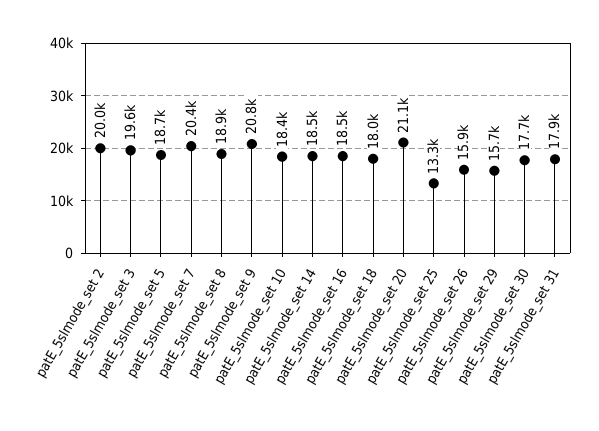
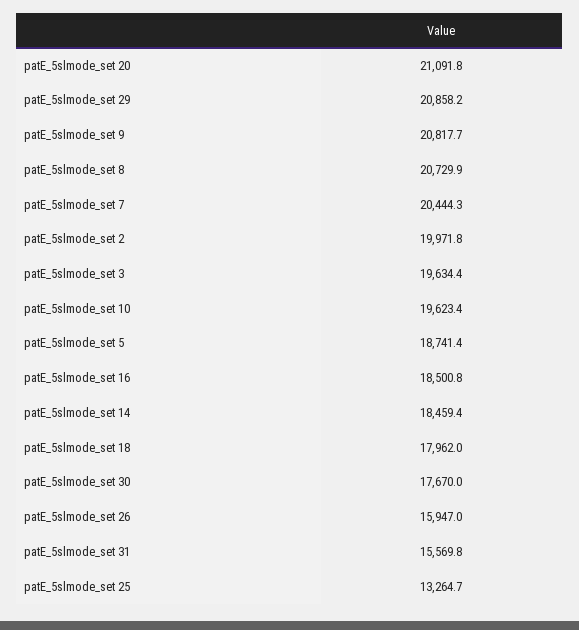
  {
    "patE_5slmode_set 2": 19971.8,
    "patE_5slmode_set 3": 19634.4,
    "patE_5slmode_set 5": 18741.4,
    "patE_5slmode_set 7": 20444.3,
-   "patE_5slmode_set 8": 18900,
+   "patE_5slmode_set 8": 20729.9,
    "patE_5slmode_set 9": 20817.7,
-   "patE_5slmode_set 10": 18400,
+   "patE_5slmode_set 10": 19623.4,
    "patE_5slmode_set 14": 18459.4,
    "patE_5slmode_set 16": 18500.8,
    "patE_5slmode_set 18": 17962,
    "patE_5slmode_set 20": 21091.8,
    "patE_5slmode_set 25": 13264.7,
    "patE_5slmode_set 26": 15947,
-   "patE_5slmode_set 29": 15700,
+   "patE_5slmode_set 29": 20858.2,
    "patE_5slmode_set 30": 17670,
-   "patE_5slmode_set 31": 17900
+   "patE_5slmode_set 31": 15569.8
  }

